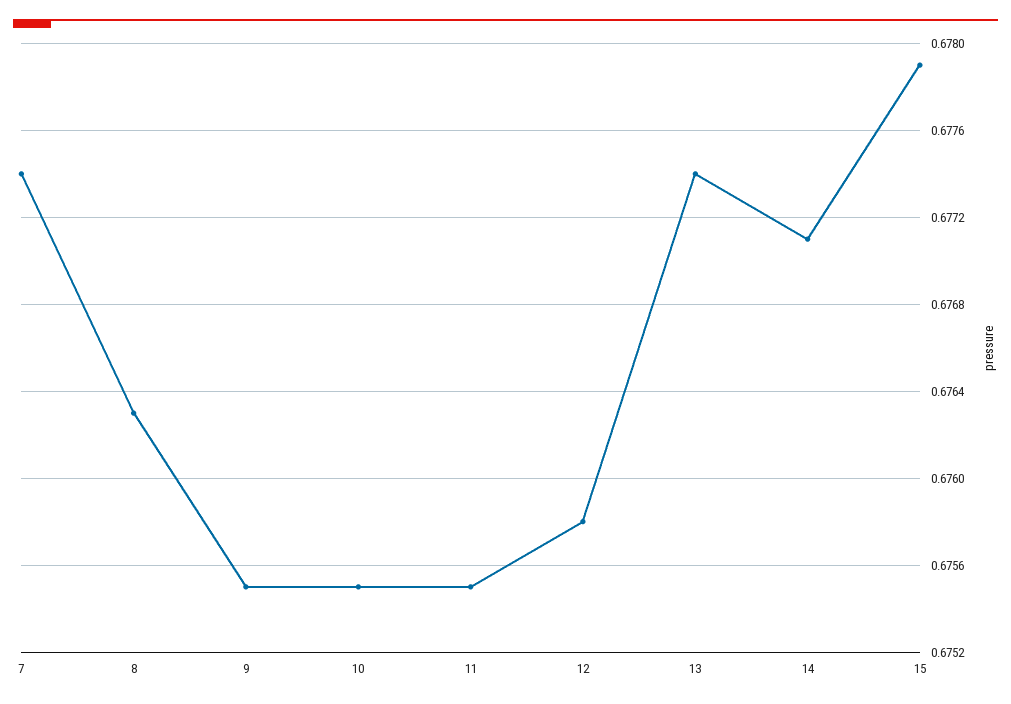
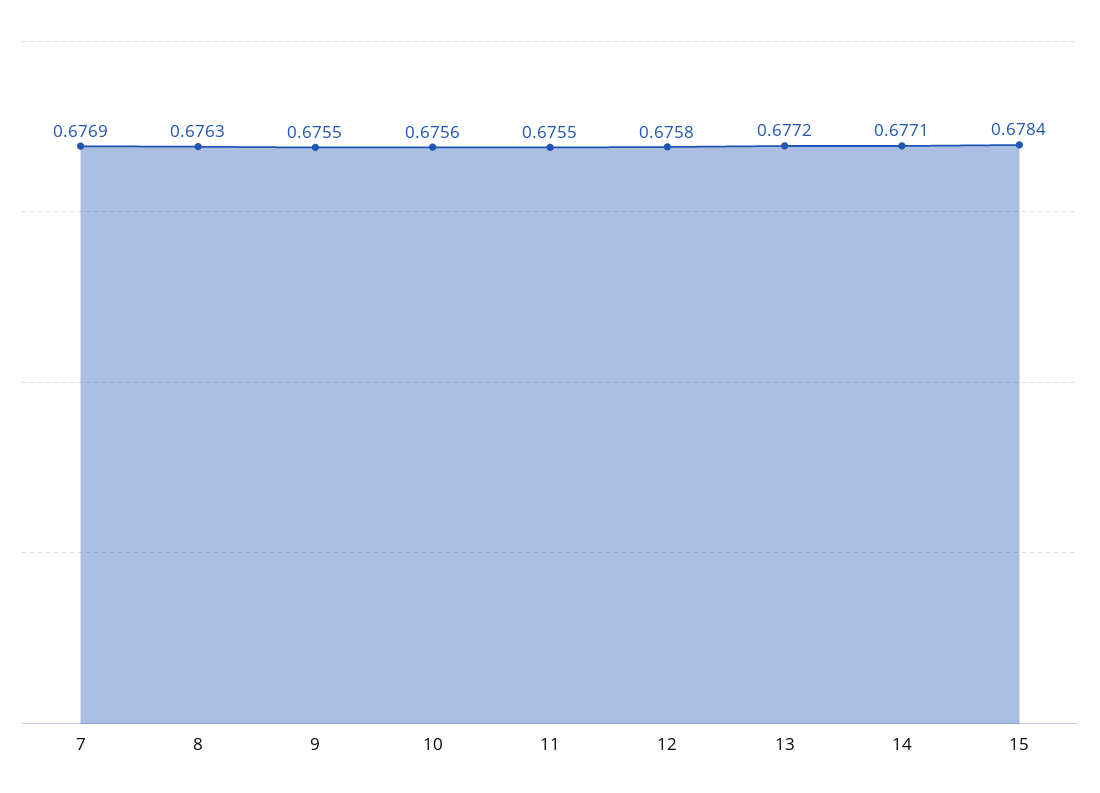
  {
-   "7": 0.6774,
+   "7": 0.6769,
    "8": 0.6763,
    "9": 0.6755,
-   "10": 0.6755,
+   "10": 0.6756,
    "11": 0.6755,
    "12": 0.6758,
-   "13": 0.6774,
+   "13": 0.6772,
    "14": 0.6771,
-   "15": 0.6779
+   "15": 0.6784
  }

